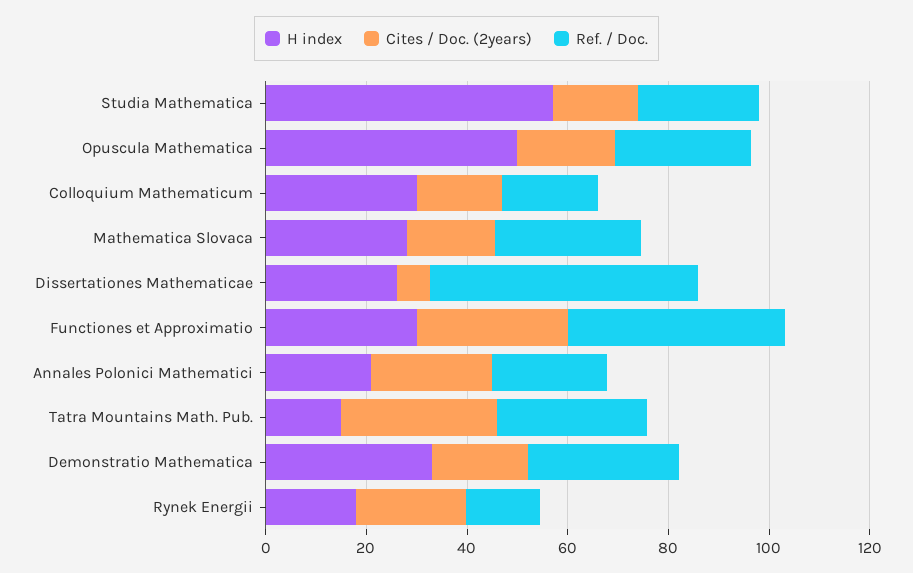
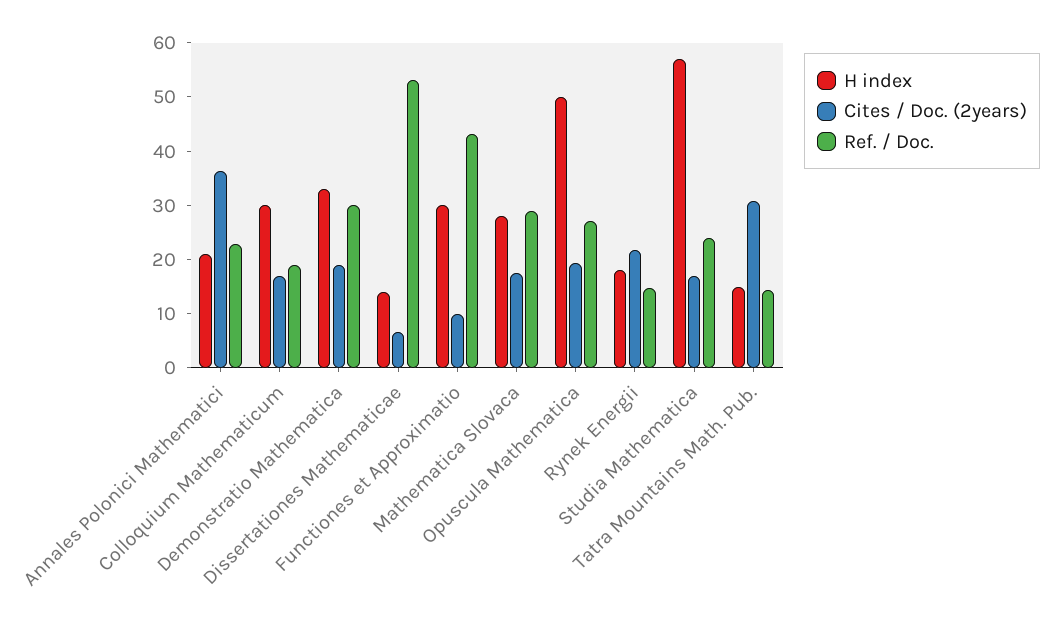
  {
    "H index": {
      "Studia Mathematica": 58,
      "Opuscula Mathematica": 50,
      "Colloquium Mathematicum": 30,
      "Mathematica Slovaca": 28,
-     "Dissertationes Mathematicae": 25,
+     "Dissertationes Mathematicae": 14,
      "Functiones et Approximatio": 30,
      "Annales Polonici Mathematici": 22,
      "Tatra Mountains Math. Pub.": 16,
      "Demonstratio Mathematica": 34,
      "Rynek Energii": 18
    },
    "Cites / Doc. (2years)": {
      "Studia Mathematica": 18,
      "Opuscula Mathematica": 20,
      "Colloquium Mathematicum": 18,
      "Mathematica Slovaca": 18,
      "Dissertationes Mathematicae": 6,
-     "Functiones et Approximatio": 30,
+     "Functiones et Approximatio": 10,
-     "Annales Polonici Mathematici": 25,
+     "Annales Polonici Mathematici": 36,
      "Tatra Mountains Math. Pub.": 30,
      "Demonstratio Mathematica": 20,
      "Rynek Energii": 22
    },
    "Ref. / Doc.": {
      "Studia Mathematica": 24,
      "Opuscula Mathematica": 28,
      "Colloquium Mathematicum": 20,
      "Mathematica Slovaca": 28,
      "Dissertationes Mathematicae": 54,
      "Functiones et Approximatio": 44,
      "Annales Polonici Mathematici": 22,
-     "Tatra Mountains Math. Pub.": 30,
+     "Tatra Mountains Math. Pub.": 14,
      "Demonstratio Mathematica": 30,
      "Rynek Energii": 14
    }
  }

